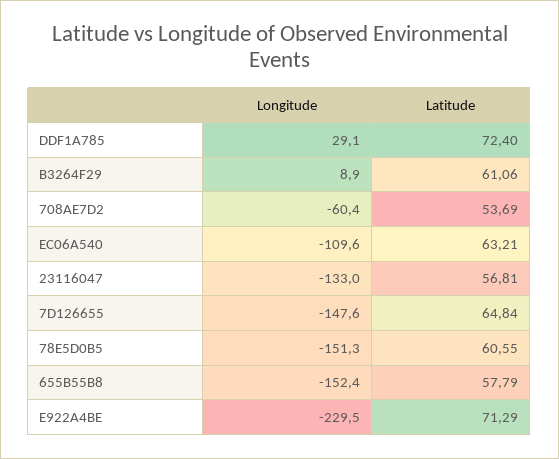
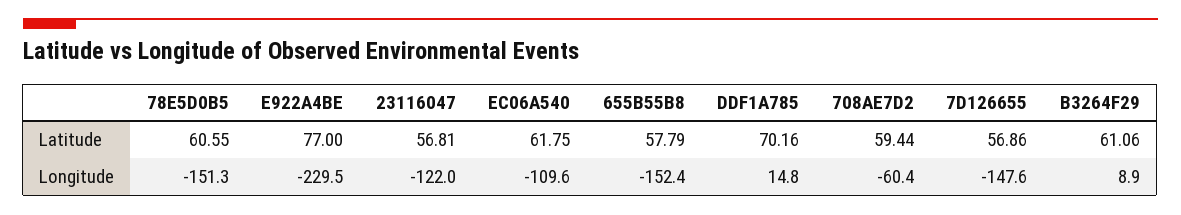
  {
    "Longitude": {
-     "DDF1A785": 29.1,
+     "DDF1A785": 14.8,
      "B3264F29": 8.9,
      "708AE7D2": -60.4,
      "EC06A540": -109.6,
-     "23116047": -133,
+     "23116047": -122,
      "7D126655": -147.6,
      "78E5D0B5": -151.3,
      "655B55B8": -152.4,
      "E922A4BE": -229.5
    },
    "Latitude": {
-     "DDF1A785": 72.4,
+     "DDF1A785": 70.16,
      "B3264F29": 61.06,
-     "708AE7D2": 53.69,
+     "708AE7D2": 59.44,
-     "EC06A540": 63.21,
+     "EC06A540": 61.75,
      "23116047": 56.81,
-     "7D126655": 64.84,
+     "7D126655": 56.86,
      "78E5D0B5": 60.55,
      "655B55B8": 57.79,
-     "E922A4BE": 71.29
+     "E922A4BE": 77
    }
  }

